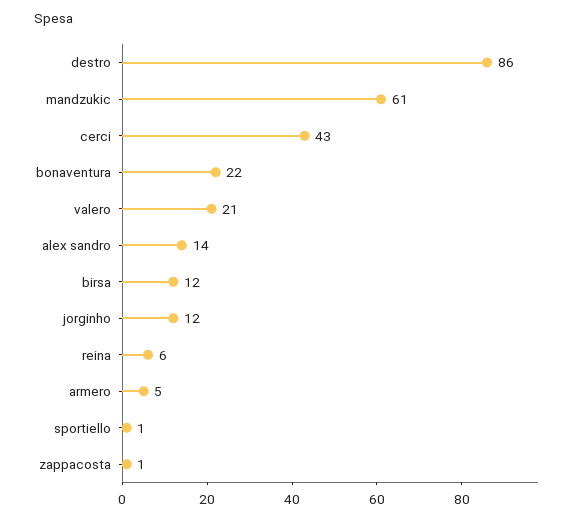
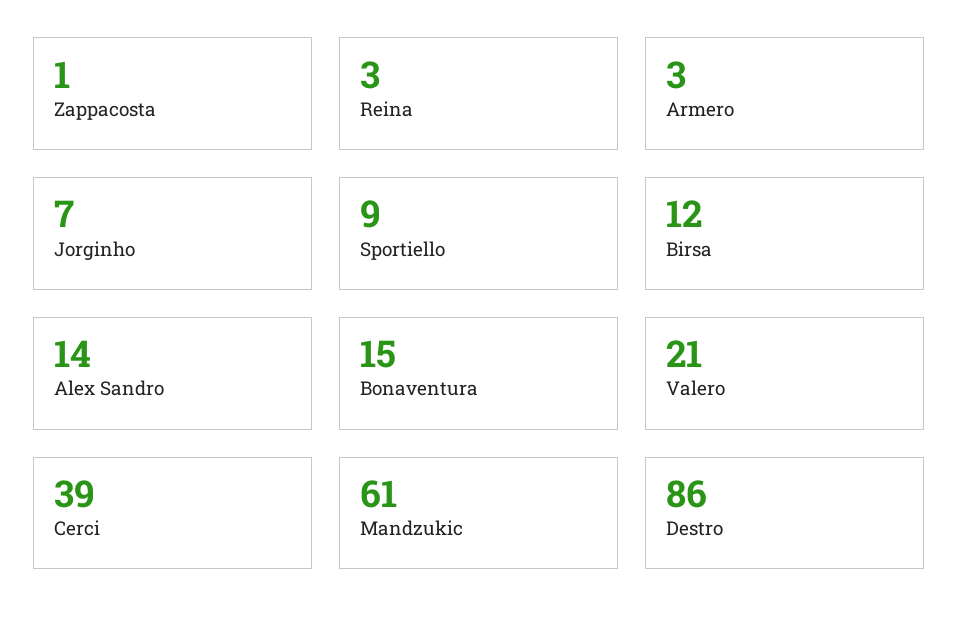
  {
    "destro": 86,
    "mandzukic": 61,
-   "cerci": 43,
+   "cerci": 39,
-   "bonaventura": 22,
+   "bonaventura": 15,
    "valero": 21,
    "alex sandro": 14,
    "birsa": 12,
-   "jorginho": 12,
+   "jorginho": 7,
-   "reina": 6,
+   "reina": 3,
-   "armero": 5,
+   "armero": 3,
-   "sportiello": 1,
+   "sportiello": 9,
    "zappacosta": 1
  }

